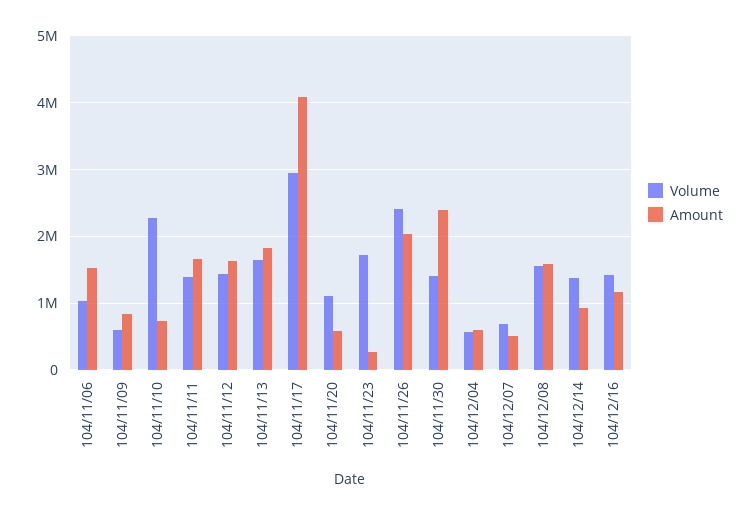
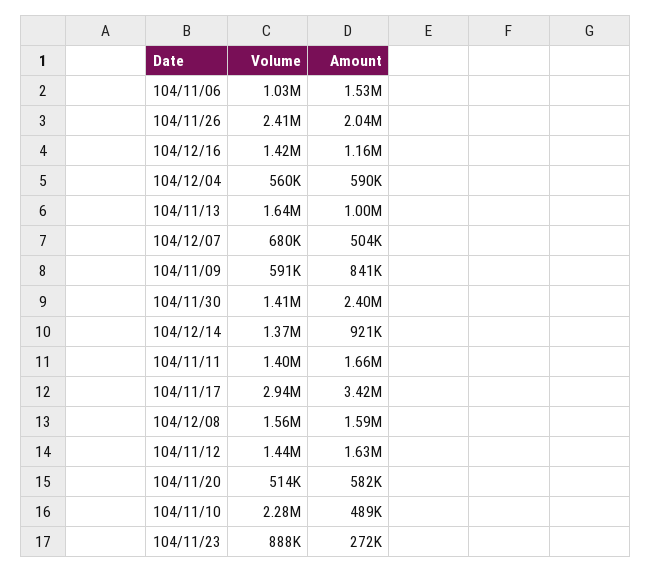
  {
    "Volume": {
      "104/11/06": 1030000,
      "104/11/09": 591000,
      "104/11/10": 2280000,
      "104/11/11": 1400000,
      "104/11/12": 1440000,
      "104/11/13": 1640000,
      "104/11/17": 2940000,
-     "104/11/20": 1100000,
+     "104/11/20": 514000,
-     "104/11/23": 1700000,
+     "104/11/23": 888000,
      "104/11/26": 2410000,
      "104/11/30": 1410000,
      "104/12/04": 560000,
      "104/12/07": 680000,
      "104/12/08": 1560000,
      "104/12/14": 1370000,
      "104/12/16": 1420000
    },
    "Amount": {
      "104/11/06": 1530000,
      "104/11/09": 841000,
-     "104/11/10": 700000,
+     "104/11/10": 489000,
      "104/11/11": 1660000,
      "104/11/12": 1630000,
-     "104/11/13": 1800000,
+     "104/11/13": 1000000,
-     "104/11/17": 4100000,
+     "104/11/17": 3420000,
      "104/11/20": 582000,
      "104/11/23": 272000,
      "104/11/26": 2040000,
      "104/11/30": 2400000,
      "104/12/04": 590000,
      "104/12/07": 504000,
      "104/12/08": 1590000,
      "104/12/14": 921000,
      "104/12/16": 1160000
    }
  }

